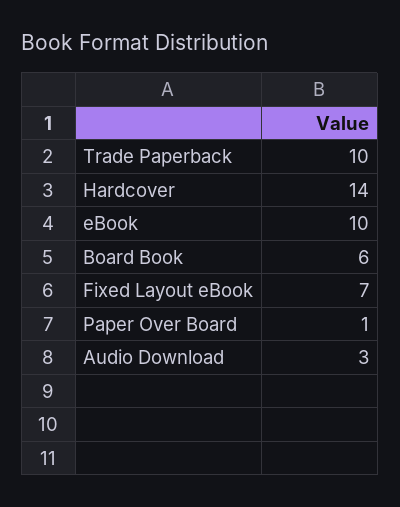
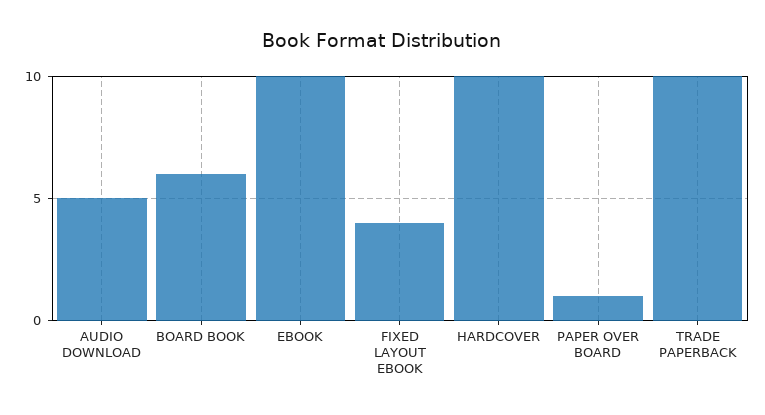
  {
    "Trade Paperback": 10,
-   "Hardcover": 14,
+   "Hardcover": 10,
    "eBook": 10,
    "Board Book": 6,
-   "Fixed Layout eBook": 7,
+   "Fixed Layout eBook": 4,
    "Paper Over Board": 1,
-   "Audio Download": 3
+   "Audio Download": 5
  }

